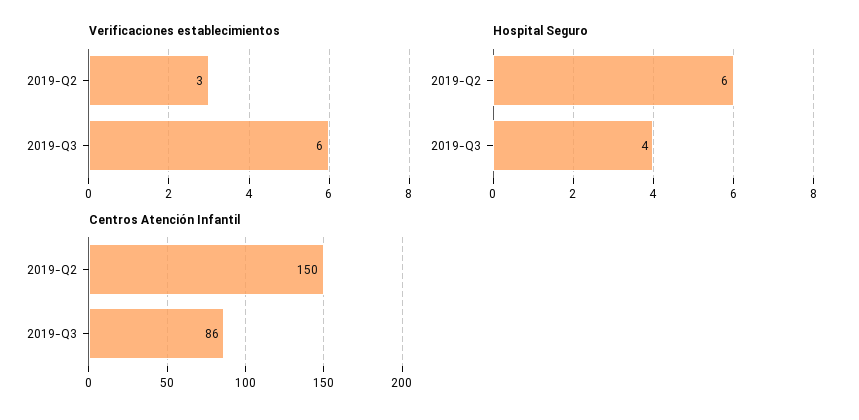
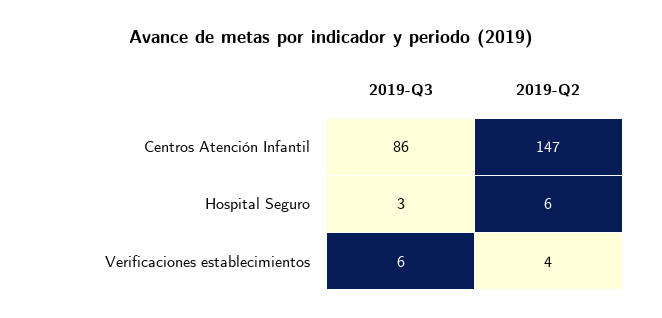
  {
    "Verificaciones establecimientos": {
-     "2019-Q2": 3,
+     "2019-Q2": 4,
      "2019-Q3": 6
    },
    "Hospital Seguro": {
      "2019-Q2": 6,
-     "2019-Q3": 4
+     "2019-Q3": 3
    },
    "Centros Atención Infantil": {
-     "2019-Q2": 150,
+     "2019-Q2": 147,
      "2019-Q3": 86
    }
  }

